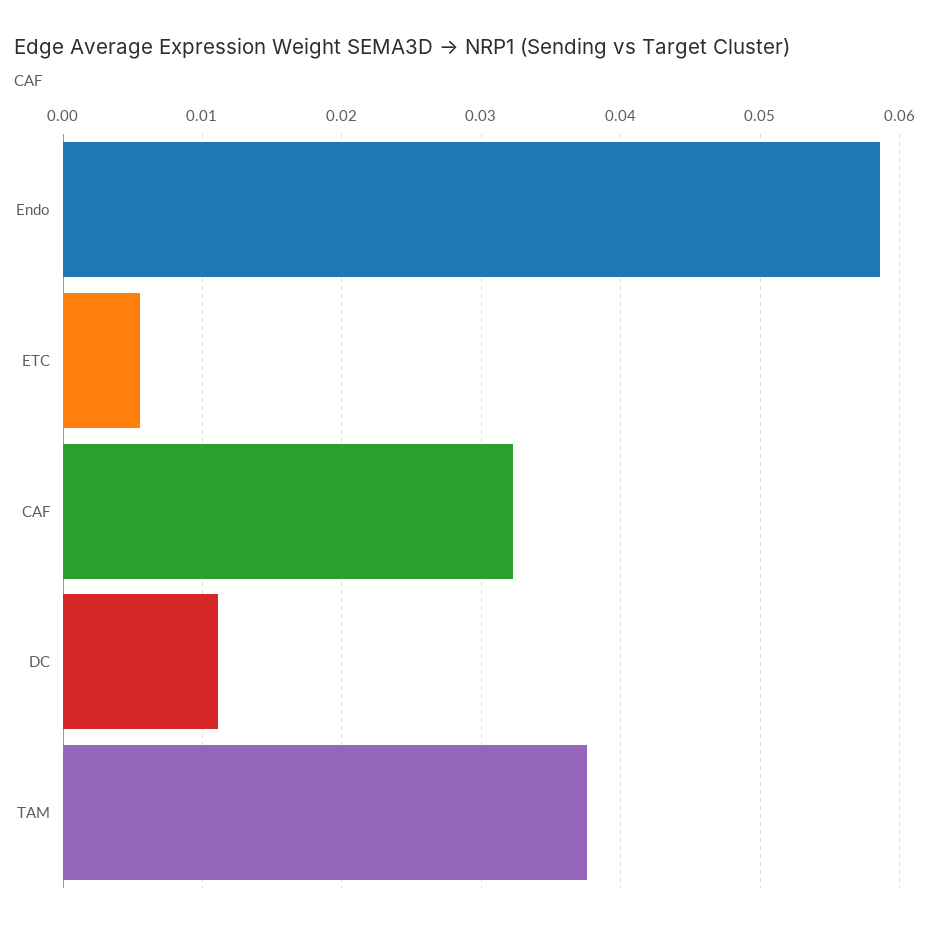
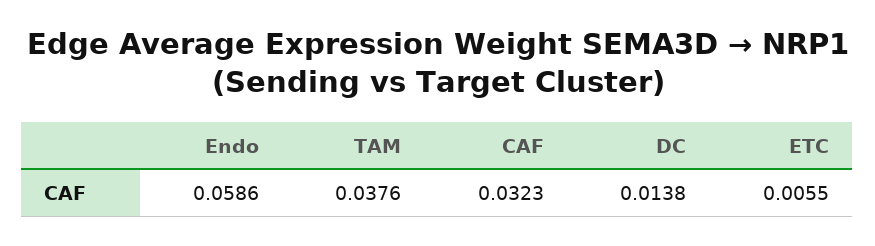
  {
    "Endo": 0.0586,
    "ETC": 0.0055,
    "CAF": 0.0323,
-   "DC": 0.011,
+   "DC": 0.0138,
    "TAM": 0.0376
  }

